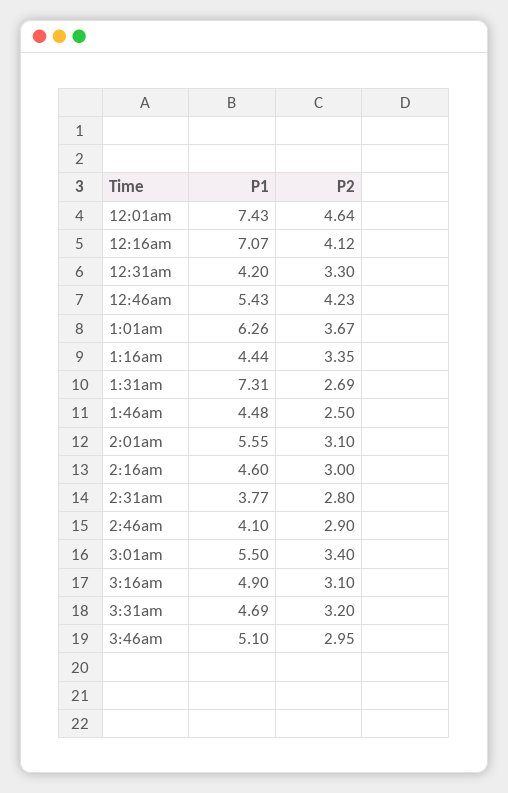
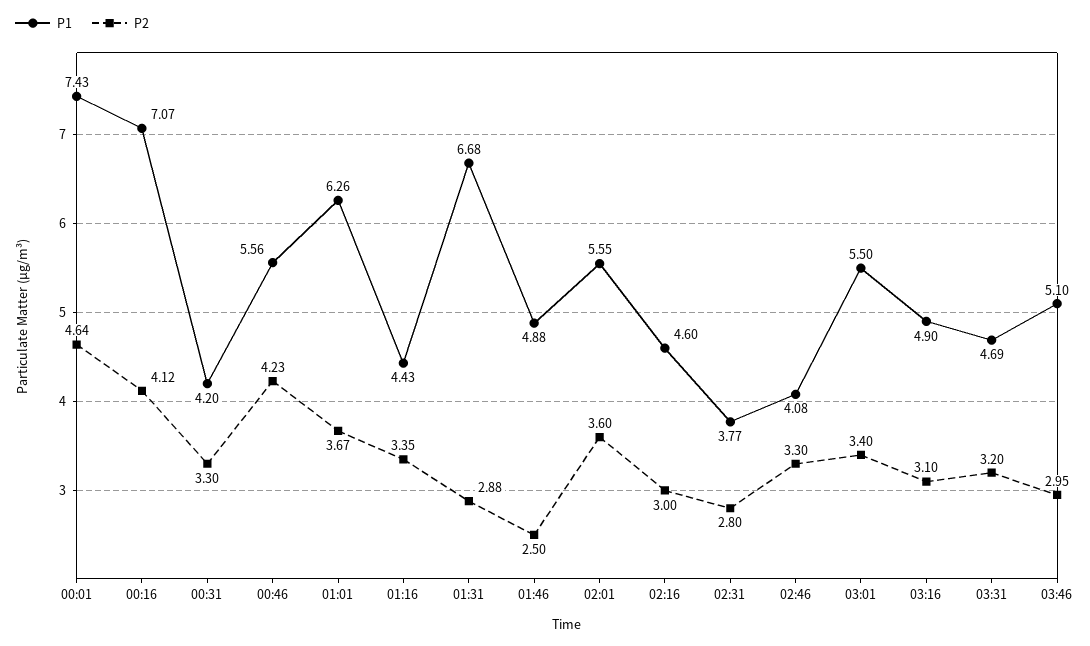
  {
    "P1": {
      "12:01am": 7.43,
      "12:16am": 7.07,
      "12:31am": 4.2,
-     "12:46am": 5.43,
+     "12:46am": 5.56,
      "1:01am": 6.26,
-     "1:16am": 4.44,
+     "1:16am": 4.43,
-     "1:31am": 7.31,
+     "1:31am": 6.68,
-     "1:46am": 4.48,
+     "1:46am": 4.88,
      "2:01am": 5.55,
      "2:16am": 4.6,
      "2:31am": 3.77,
-     "2:46am": 4.1,
+     "2:46am": 4.08,
      "3:01am": 5.5,
      "3:16am": 4.9,
      "3:31am": 4.69,
      "3:46am": 5.1
    },
    "P2": {
      "12:01am": 4.64,
      "12:16am": 4.12,
      "12:31am": 3.3,
      "12:46am": 4.23,
      "1:01am": 3.67,
      "1:16am": 3.35,
-     "1:31am": 2.69,
+     "1:31am": 2.88,
      "1:46am": 2.5,
-     "2:01am": 3.1,
+     "2:01am": 3.6,
      "2:16am": 3,
      "2:31am": 2.8,
-     "2:46am": 2.9,
+     "2:46am": 3.3,
      "3:01am": 3.4,
      "3:16am": 3.1,
      "3:31am": 3.2,
      "3:46am": 2.95
    }
  }

